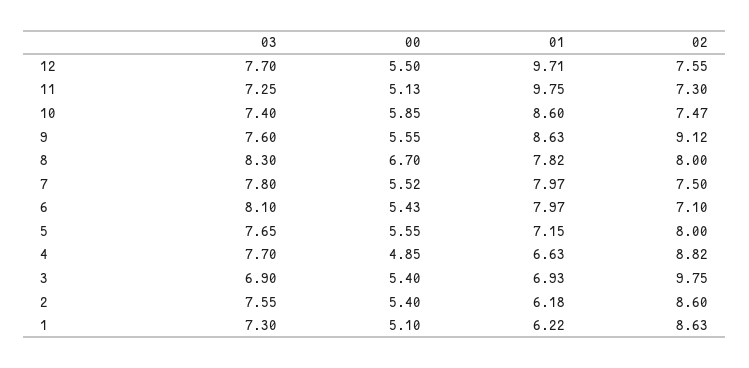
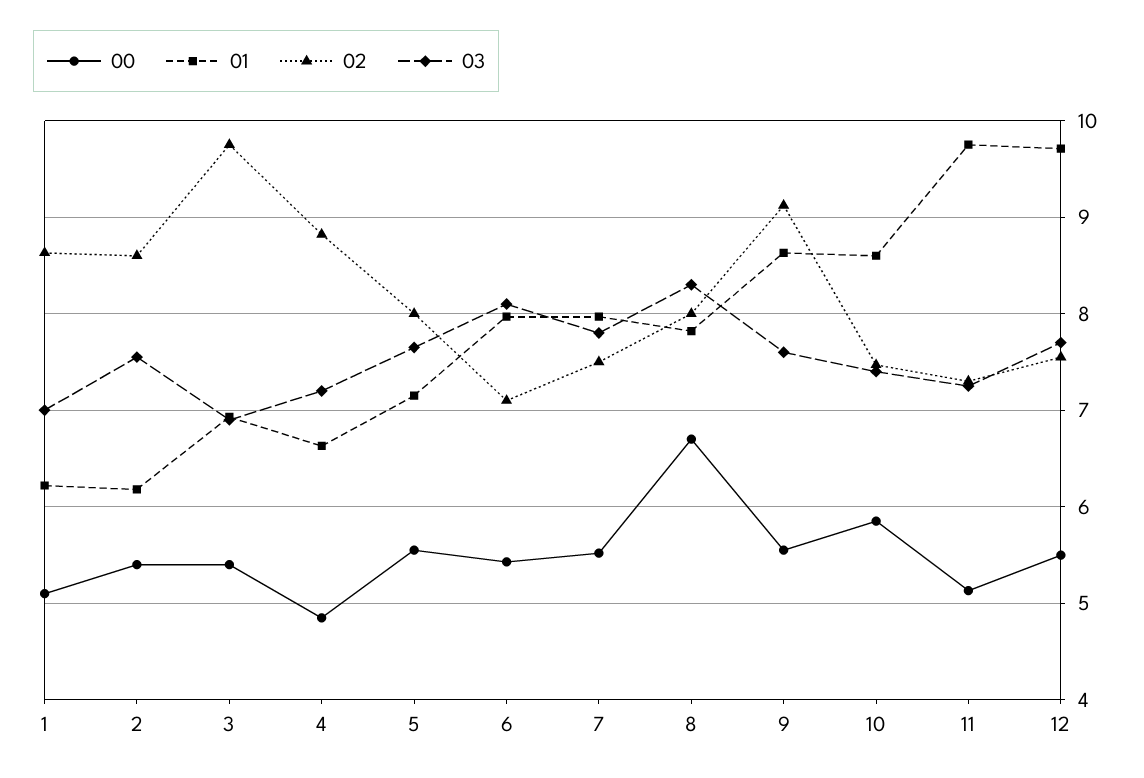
  {
    "03": {
      "12": 7.7,
      "11": 7.25,
      "10": 7.4,
      "9": 7.6,
      "8": 8.3,
      "7": 7.8,
      "6": 8.1,
      "5": 7.65,
-     "4": 7.7,
+     "4": 7.2,
      "3": 6.9,
      "2": 7.55,
-     "1": 7.3
+     "1": 7
    },
    "00": {
      "12": 5.5,
      "11": 5.13,
      "10": 5.85,
      "9": 5.55,
      "8": 6.7,
      "7": 5.52,
      "6": 5.43,
      "5": 5.55,
      "4": 4.85,
      "3": 5.4,
      "2": 5.4,
      "1": 5.1
    },
    "01": {
      "12": 9.71,
      "11": 9.75,
      "10": 8.6,
      "9": 8.63,
      "8": 7.82,
      "7": 7.97,
      "6": 7.97,
      "5": 7.15,
      "4": 6.63,
      "3": 6.93,
      "2": 6.18,
      "1": 6.22
    },
    "02": {
      "12": 7.55,
      "11": 7.3,
      "10": 7.47,
      "9": 9.12,
      "8": 8,
      "7": 7.5,
      "6": 7.1,
      "5": 8,
      "4": 8.82,
      "3": 9.75,
      "2": 8.6,
      "1": 8.63
    }
  }

